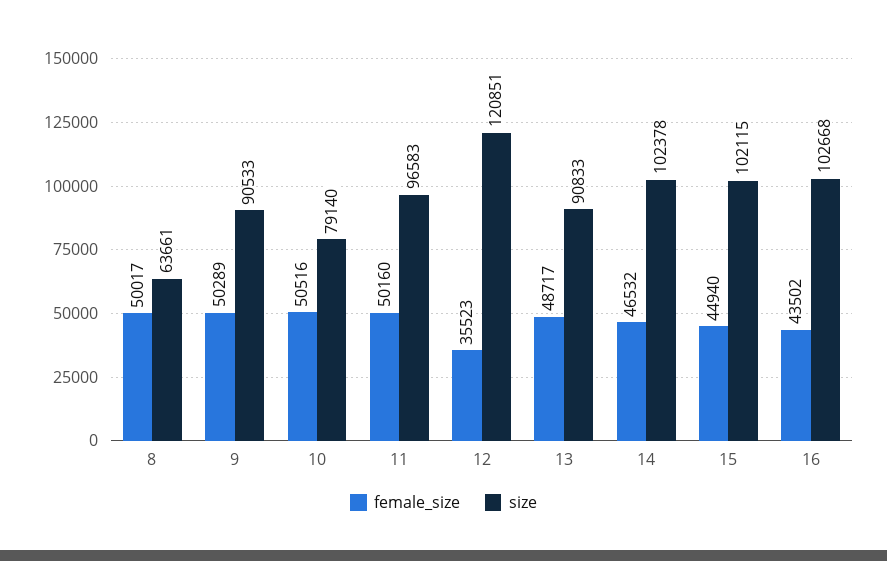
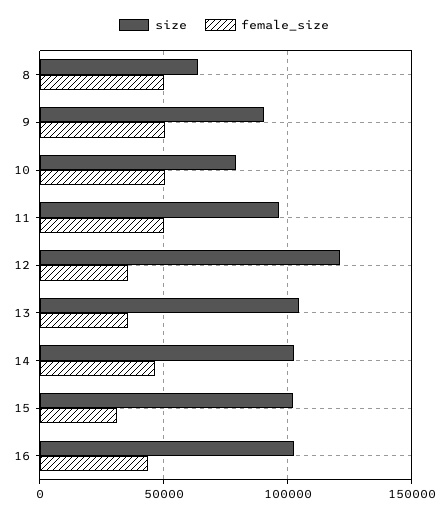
  {
    "female_size": {
      "8": 50017,
      "9": 50289,
      "10": 50516,
      "11": 50160,
      "12": 35523,
-     "13": 48717,
+     "13": 35000,
      "14": 46532,
-     "15": 44940,
+     "15": 30000,
      "16": 43502
    },
    "size": {
      "8": 63661,
      "9": 90533,
      "10": 79140,
      "11": 96583,
      "12": 120851,
-     "13": 90833,
+     "13": 105000,
      "14": 102378,
      "15": 102115,
      "16": 102668
    }
  }

